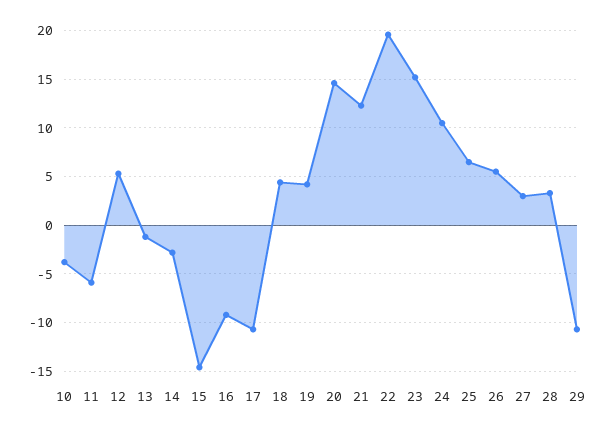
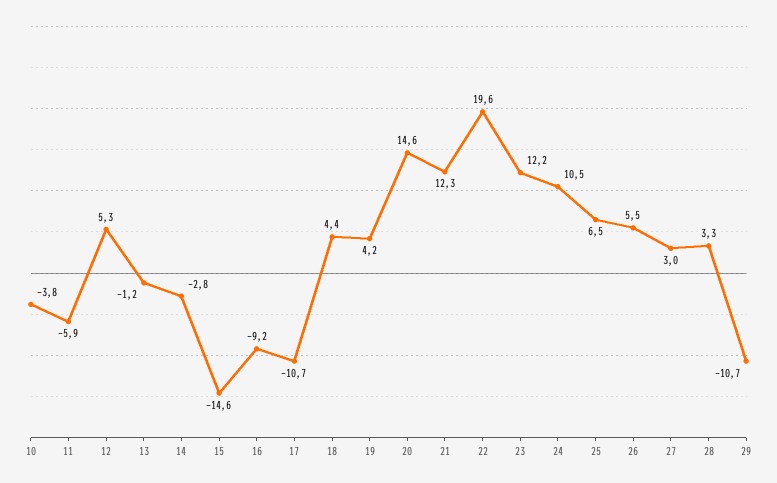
  {
    "10": -3.8,
    "11": -5.9,
    "12": 5.3,
    "13": -1.2,
    "14": -2.8,
    "15": -14.6,
    "16": -9.2,
    "17": -10.7,
    "18": 4.4,
    "19": 4.2,
    "20": 14.6,
    "21": 12.3,
    "22": 19.6,
-   "23": 15,
+   "23": 12.2,
    "24": 10.5,
    "25": 6.5,
    "26": 5.5,
    "27": 3,
    "28": 3.3,
    "29": -10.7
  }

